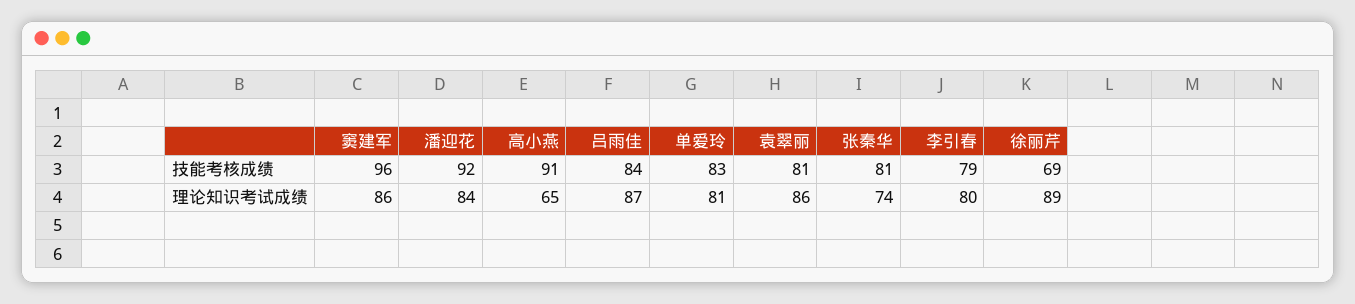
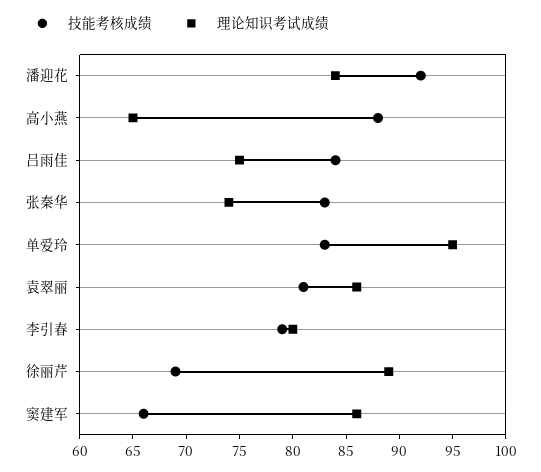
  {
    "技能考核成绩": {
-     "窦建军": 96,
+     "窦建军": 66,
      "潘迎花": 92,
-     "高小燕": 91,
+     "高小燕": 88,
      "吕雨佳": 84,
      "单爱玲": 83,
      "袁翠丽": 81,
-     "张秦华": 81,
+     "张秦华": 83,
      "李引春": 79,
      "徐丽芹": 69
    },
    "理论知识考试成绩": {
      "窦建军": 86,
      "潘迎花": 84,
      "高小燕": 65,
-     "吕雨佳": 87,
+     "吕雨佳": 75,
-     "单爱玲": 81,
+     "单爱玲": 95,
      "袁翠丽": 86,
      "张秦华": 74,
      "李引春": 80,
      "徐丽芹": 89
    }
  }

